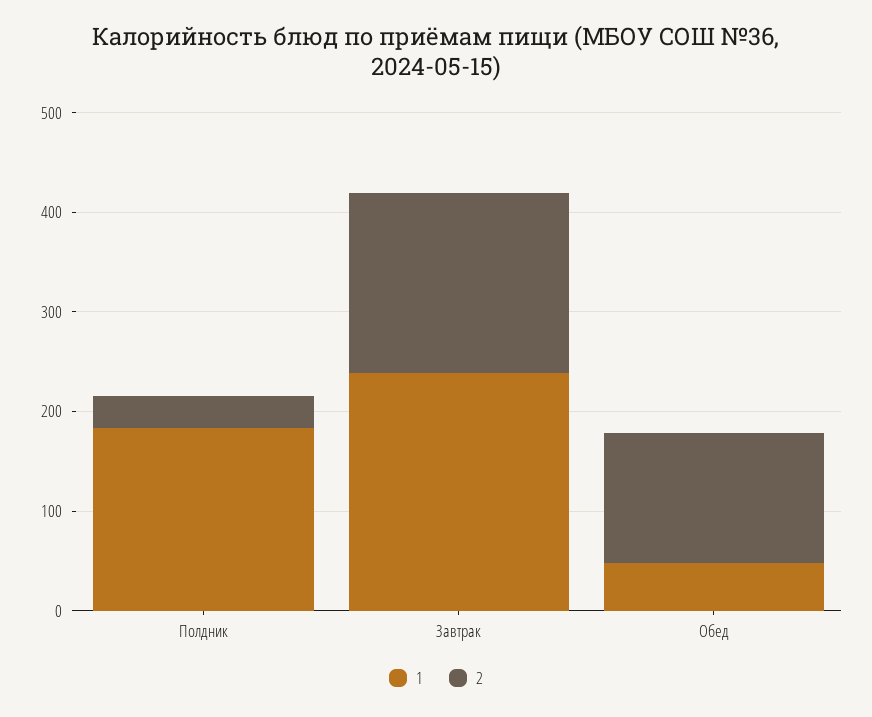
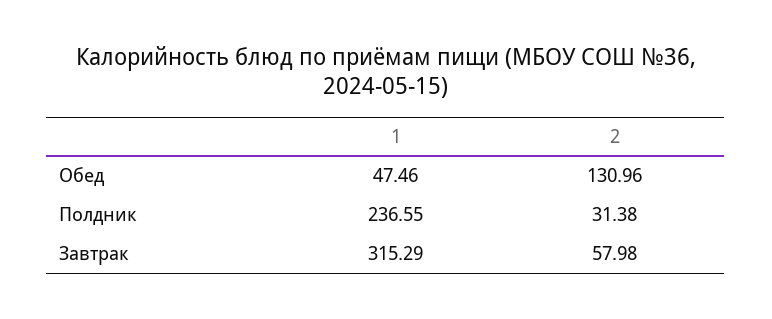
  {
    "1": {
-     "Полдник": 180,
+     "Полдник": 236.55,
-     "Завтрак": 240,
+     "Завтрак": 315.29,
      "Обед": 47.46
    },
    "2": {
      "Полдник": 31.38,
-     "Завтрак": 180,
+     "Завтрак": 57.98,
      "Обед": 130.96
    }
  }

